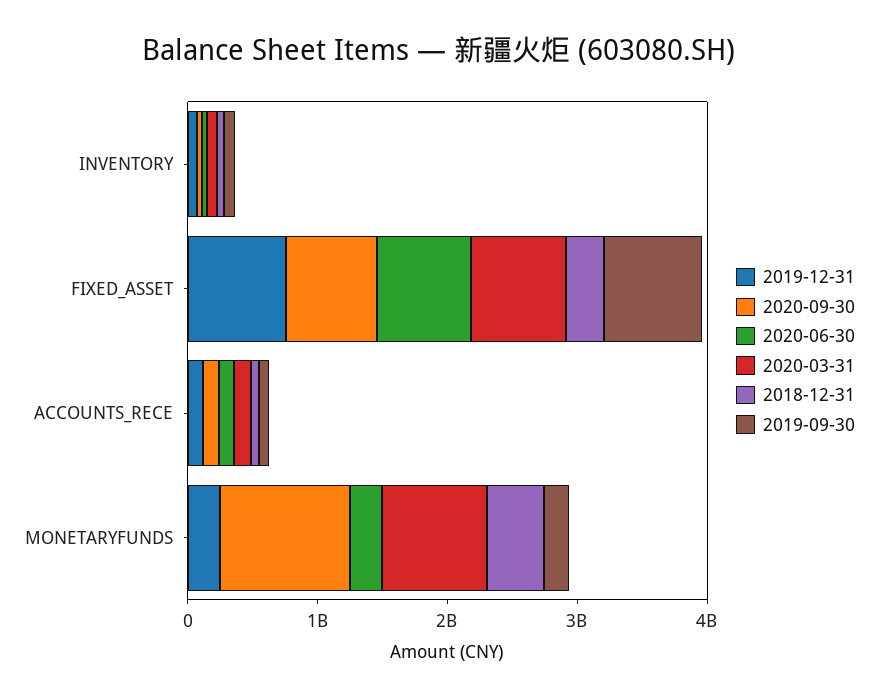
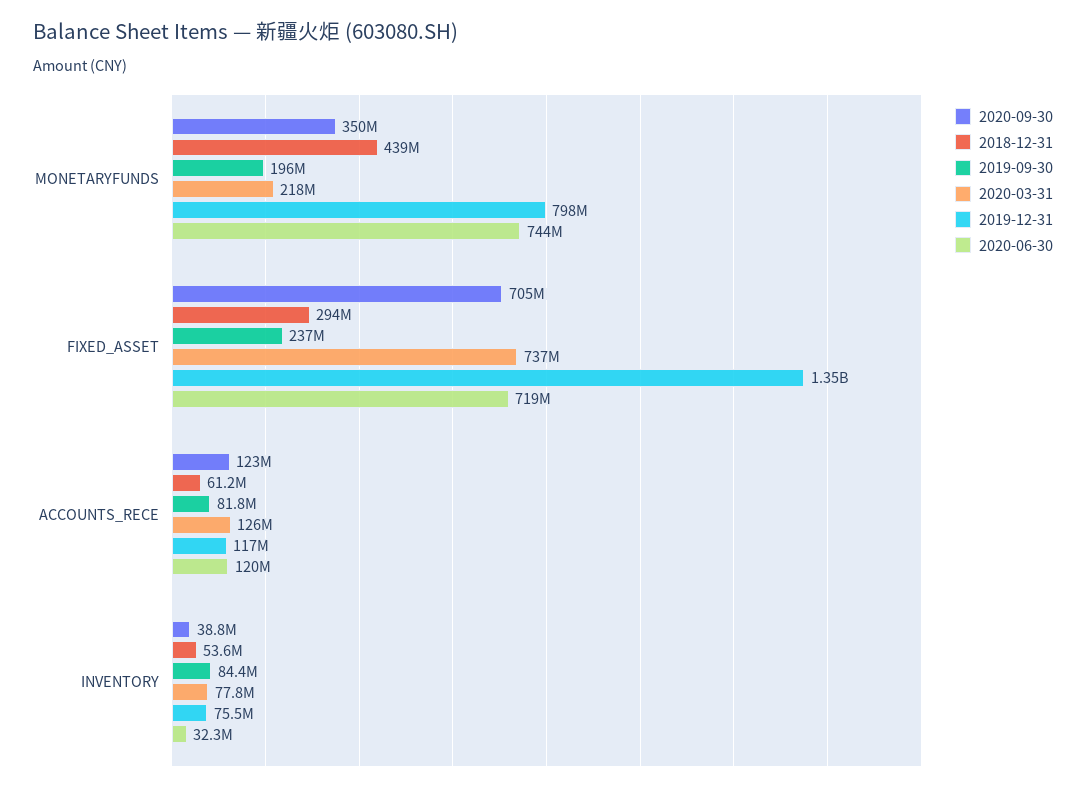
  {
    "2019-12-31": {
      "INVENTORY": 75500000,
-     "FIXED_ASSET": 800000000,
+     "FIXED_ASSET": 1350000000,
      "ACCOUNTS_RECE": 117000000,
-     "MONETARYFUNDS": 200000000
+     "MONETARYFUNDS": 798000000
    },
    "2020-09-30": {
      "INVENTORY": 38800000,
      "FIXED_ASSET": 705000000,
      "ACCOUNTS_RECE": 123000000,
-     "MONETARYFUNDS": 1000000000
+     "MONETARYFUNDS": 350000000
    },
    "2020-06-30": {
      "INVENTORY": 32300000,
      "FIXED_ASSET": 719000000,
      "ACCOUNTS_RECE": 120000000,
-     "MONETARYFUNDS": 200000000
+     "MONETARYFUNDS": 744000000
    },
    "2020-03-31": {
      "INVENTORY": 77800000,
      "FIXED_ASSET": 737000000,
      "ACCOUNTS_RECE": 126000000,
-     "MONETARYFUNDS": 800000000
+     "MONETARYFUNDS": 218000000
    },
    "2018-12-31": {
      "INVENTORY": 53600000,
      "FIXED_ASSET": 294000000,
      "ACCOUNTS_RECE": 61200000,
      "MONETARYFUNDS": 439000000
    },
    "2019-09-30": {
      "INVENTORY": 84400000,
-     "FIXED_ASSET": 800000000,
+     "FIXED_ASSET": 237000000,
      "ACCOUNTS_RECE": 81800000,
      "MONETARYFUNDS": 196000000
    }
  }

